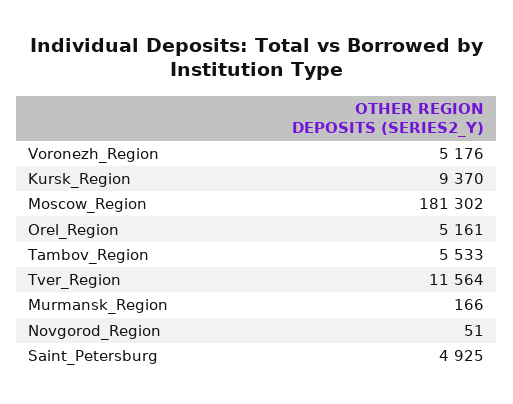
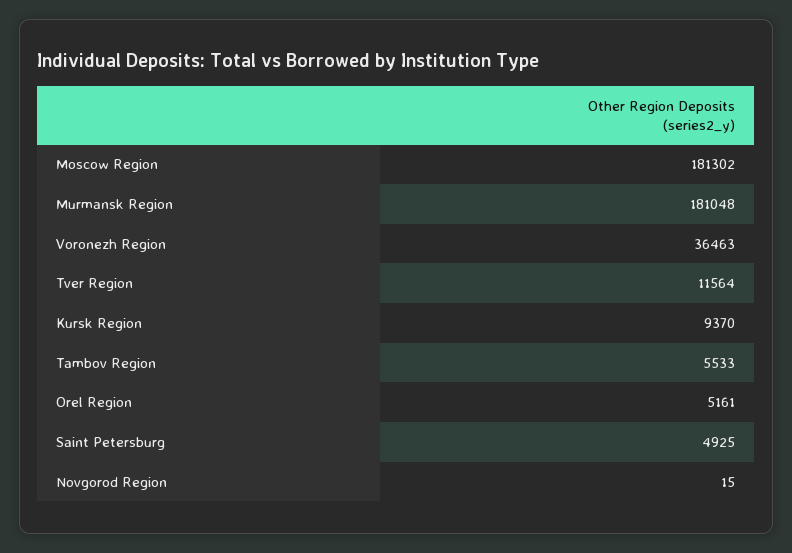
  {
-   "Voronezh_Region": 5176,
+   "Voronezh_Region": 36463,
    "Kursk_Region": 9370,
    "Moscow_Region": 181302,
    "Orel_Region": 5161,
    "Tambov_Region": 5533,
    "Tver_Region": 11564,
-   "Murmansk_Region": 166,
+   "Murmansk_Region": 181048,
-   "Novgorod_Region": 51,
+   "Novgorod_Region": 15,
    "Saint_Petersburg": 4925
  }

